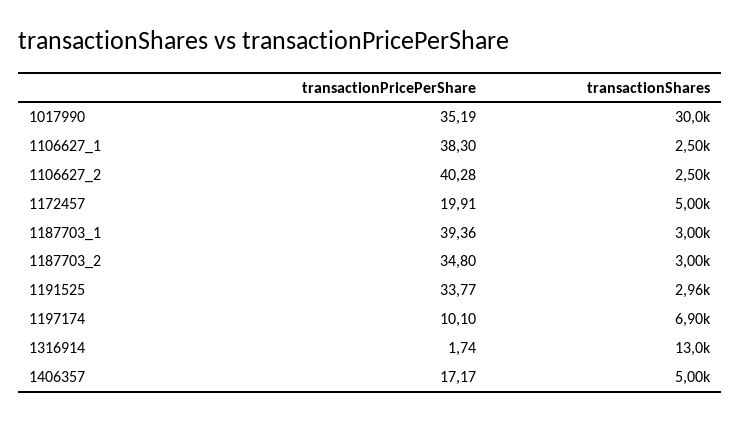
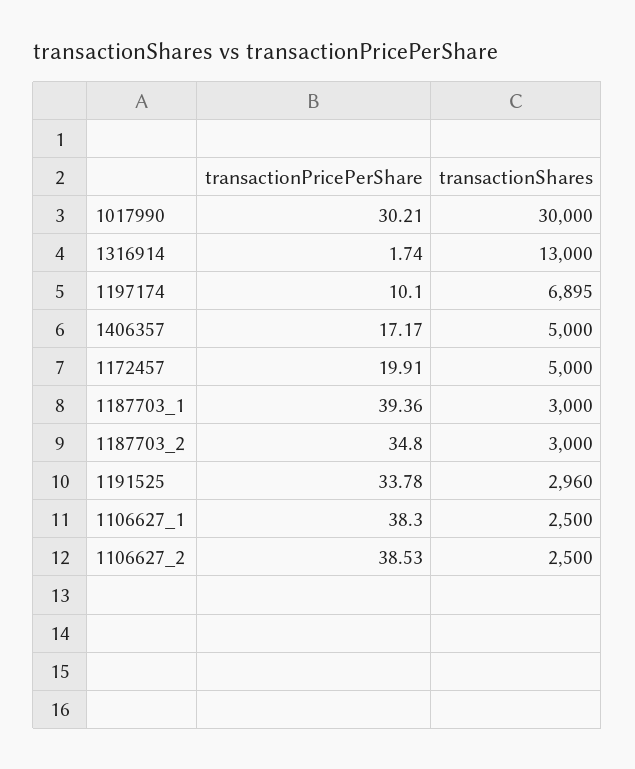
  {
    "transactionPricePerShare": {
-     "1017990": 35.19,
+     "1017990": 30.21,
      "1106627_1": 38.3,
-     "1106627_2": 40.28,
+     "1106627_2": 38.53,
      "1172457": 19.91,
      "1187703_1": 39.36,
      "1187703_2": 34.8,
-     "1191525": 33.77,
+     "1191525": 33.78,
      "1197174": 10.1,
      "1316914": 1.74,
      "1406357": 17.17
    },
    "transactionShares": {
      "1017990": 30000,
      "1106627_1": 2500,
      "1106627_2": 2500,
      "1172457": 5000,
      "1187703_1": 3000,
      "1187703_2": 3000,
      "1191525": 2960,
      "1197174": 6895,
      "1316914": 13000,
      "1406357": 5000
    }
  }

